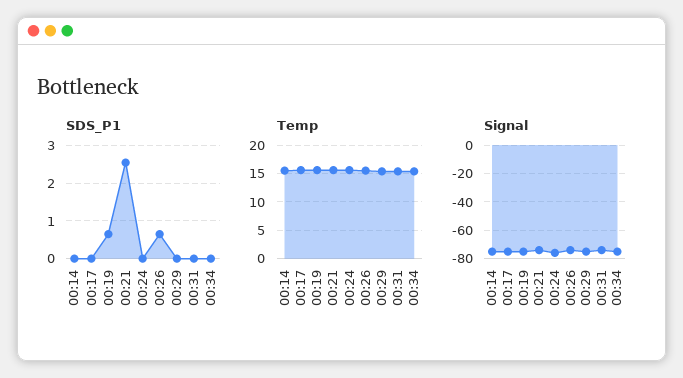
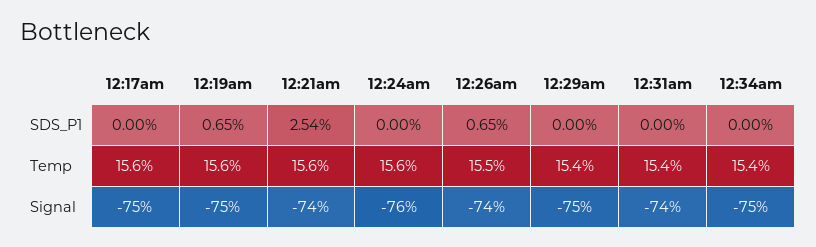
  {
    "SDS_P1": {
-     "00:14": 0,
      "00:17": 0,
      "00:19": 0.65,
      "00:21": 2.54,
      "00:24": 0,
      "00:26": 0.65,
      "00:29": 0,
      "00:31": 0,
      "00:34": 0
    },
    "Temp": {
-     "00:14": 15,
      "00:17": 15.6,
      "00:19": 15.6,
      "00:21": 15.6,
      "00:24": 15.6,
      "00:26": 15.5,
      "00:29": 15.4,
      "00:31": 15.4,
      "00:34": 15.4
    },
    "Signal": {
-     "00:14": -75,
      "00:17": -75,
      "00:19": -75,
      "00:21": -74,
      "00:24": -76,
      "00:26": -74,
      "00:29": -75,
      "00:31": -74,
      "00:34": -75
    }
  }

